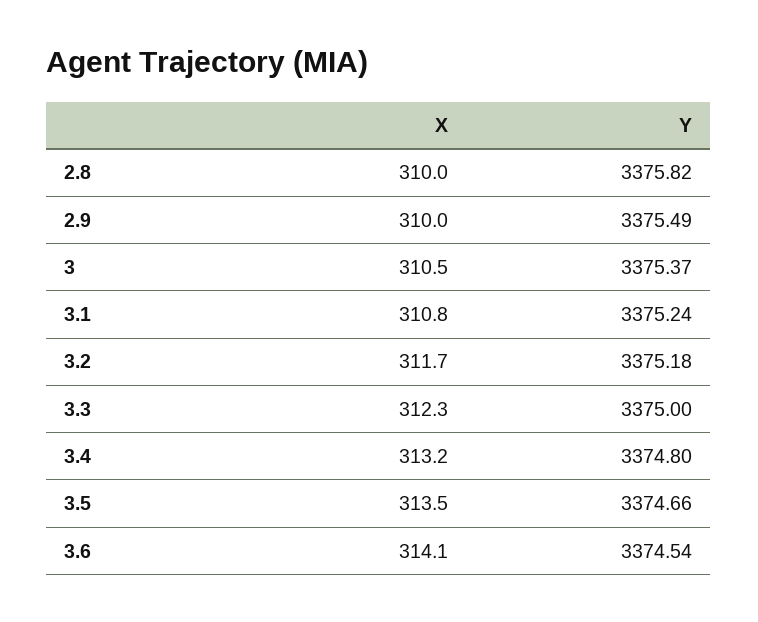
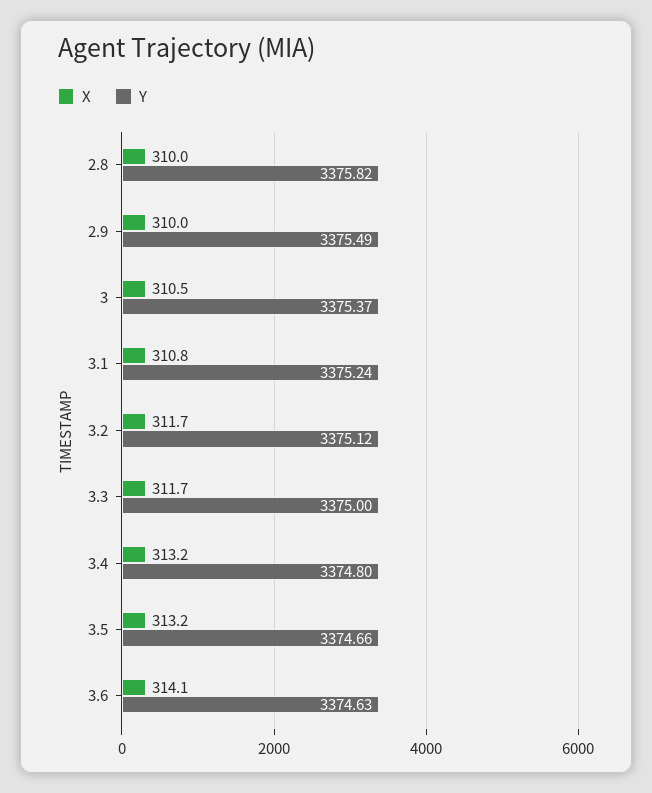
  {
    "X": {
      "2.8": 310,
      "2.9": 310,
      "3": 310.5,
      "3.1": 310.8,
      "3.2": 311.7,
-     "3.3": 312.3,
+     "3.3": 311.7,
      "3.4": 313.2,
-     "3.5": 313.5,
+     "3.5": 313.2,
      "3.6": 314.1
    },
    "Y": {
      "2.8": 3375.82,
      "2.9": 3375.49,
      "3": 3375.37,
      "3.1": 3375.24,
-     "3.2": 3375.18,
+     "3.2": 3375.12,
      "3.3": 3375,
      "3.4": 3374.8,
      "3.5": 3374.66,
-     "3.6": 3374.54
+     "3.6": 3374.63
    }
  }

